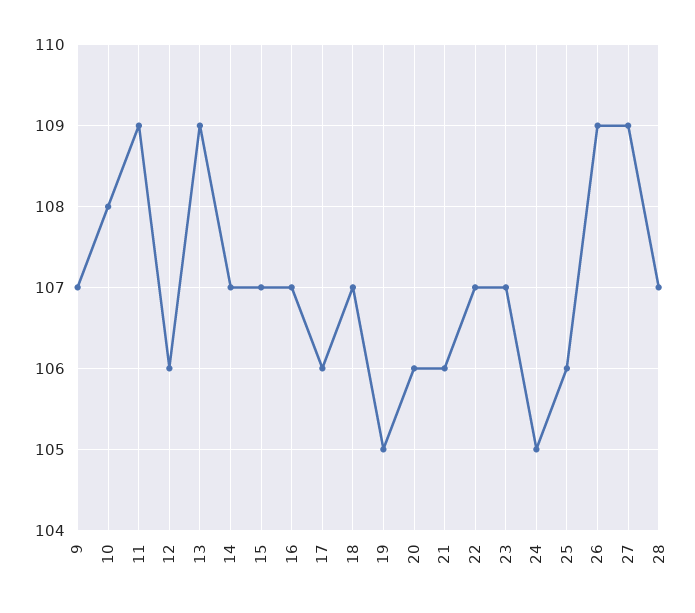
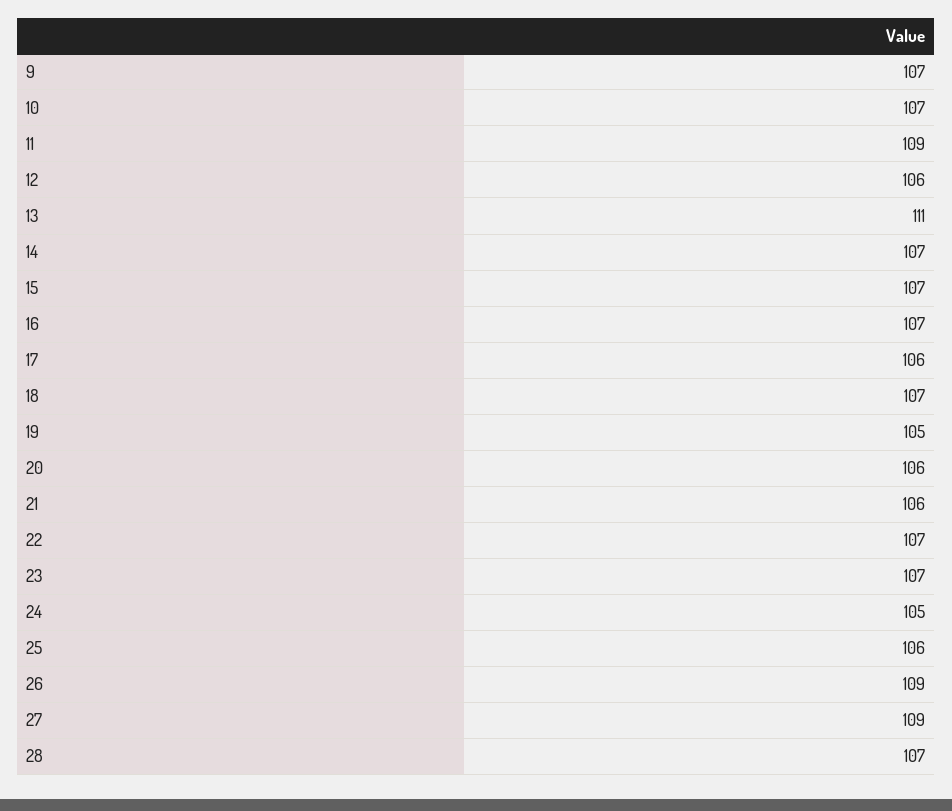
  {
    "9": 107,
-   "10": 108,
+   "10": 107,
    "11": 109,
    "12": 106,
-   "13": 109,
+   "13": 111,
    "14": 107,
    "15": 107,
    "16": 107,
    "17": 106,
    "18": 107,
    "19": 105,
    "20": 106,
    "21": 106,
    "22": 107,
    "23": 107,
    "24": 105,
    "25": 106,
    "26": 109,
    "27": 109,
    "28": 107
  }

